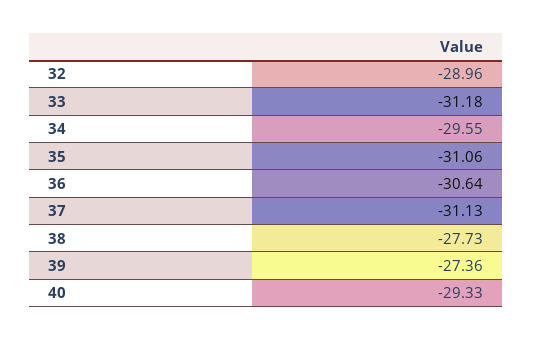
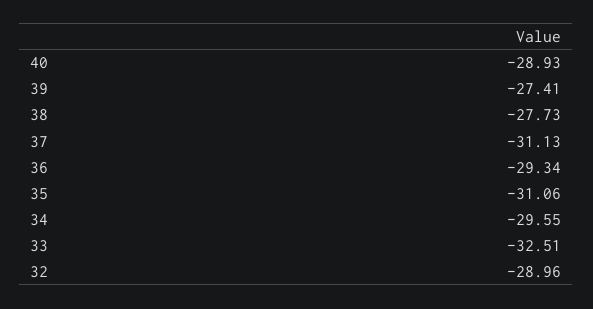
  {
    "32": -28.96,
-   "33": -31.18,
+   "33": -32.51,
    "34": -29.55,
    "35": -31.06,
-   "36": -30.64,
+   "36": -29.34,
    "37": -31.13,
    "38": -27.73,
-   "39": -27.36,
+   "39": -27.41,
-   "40": -29.33
+   "40": -28.93
  }

